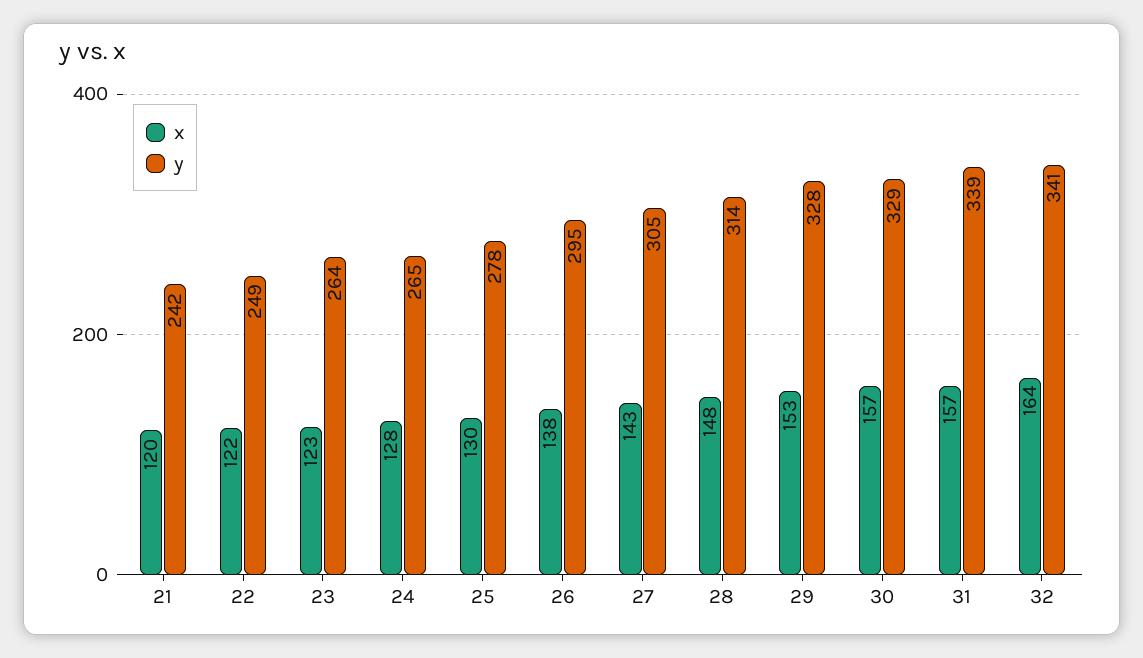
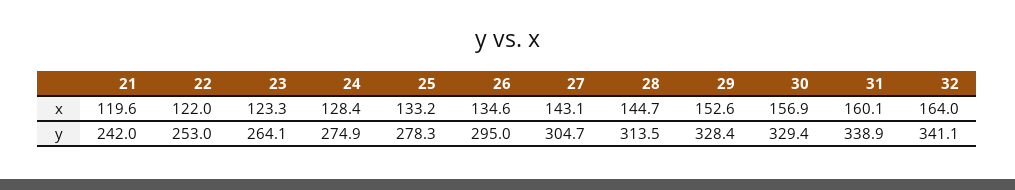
  {
    "x": {
      "21": 119.6,
      "22": 122,
      "23": 123.3,
      "24": 128.4,
-     "25": 130,
+     "25": 133.2,
-     "26": 138,
+     "26": 134.6,
      "27": 143.1,
-     "28": 148,
+     "28": 144.7,
      "29": 152.6,
      "30": 156.9,
-     "31": 157,
+     "31": 160.1,
      "32": 164
    },
    "y": {
      "21": 242,
-     "22": 249,
+     "22": 253,
      "23": 264.1,
-     "24": 265,
+     "24": 274.9,
      "25": 278.3,
      "26": 295,
      "27": 304.7,
      "28": 313.5,
      "29": 328.4,
      "30": 329.4,
      "31": 338.9,
      "32": 341.1
    }
  }

